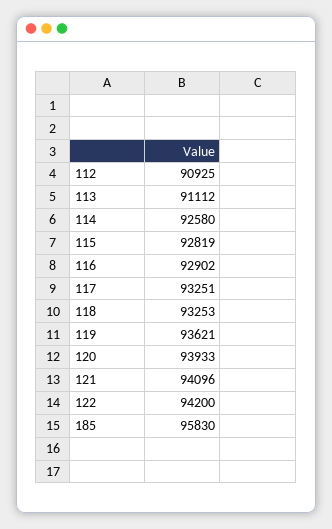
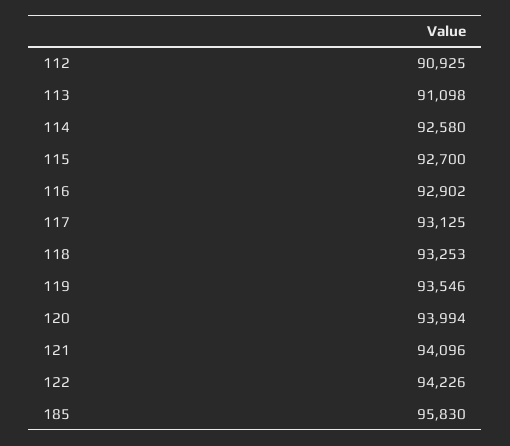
  {
    "112": 90925,
-   "113": 91112,
+   "113": 91098,
    "114": 92580,
-   "115": 92819,
+   "115": 92700,
    "116": 92902,
-   "117": 93251,
+   "117": 93125,
    "118": 93253,
-   "119": 93621,
+   "119": 93546,
-   "120": 93933,
+   "120": 93994,
    "121": 94096,
-   "122": 94200,
+   "122": 94226,
    "185": 95830
  }

